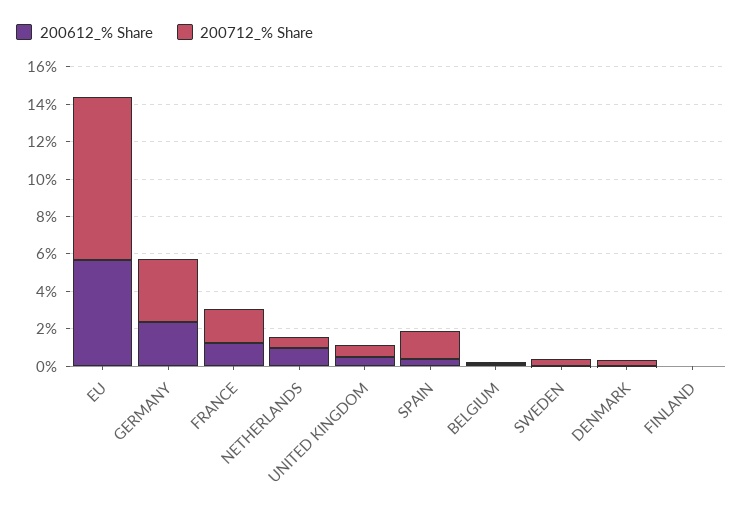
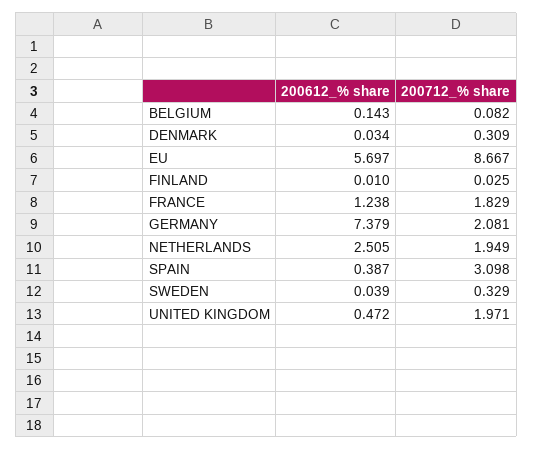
  {
    "200612_% Share": {
      "EU": 5.697,
-     "GERMANY": 2.5,
+     "GERMANY": 7.379,
      "FRANCE": 1.238,
-     "NETHERLANDS": 1,
+     "NETHERLANDS": 2.505,
      "UNITED KINGDOM": 0.472,
      "SPAIN": 0.387,
      "BELGIUM": 0.143,
      "SWEDEN": 0.039,
      "DENMARK": 0.034,
      "FINLAND": 0.01
    },
    "200712_% Share": {
      "EU": 8.667,
-     "GERMANY": 3.5,
+     "GERMANY": 2.081,
      "FRANCE": 1.829,
-     "NETHERLANDS": 0.5,
+     "NETHERLANDS": 1.949,
-     "UNITED KINGDOM": 0.5,
+     "UNITED KINGDOM": 1.971,
-     "SPAIN": 1.5,
+     "SPAIN": 3.098,
      "BELGIUM": 0.082,
      "SWEDEN": 0.329,
      "DENMARK": 0.309,
      "FINLAND": 0.025
    }
  }

